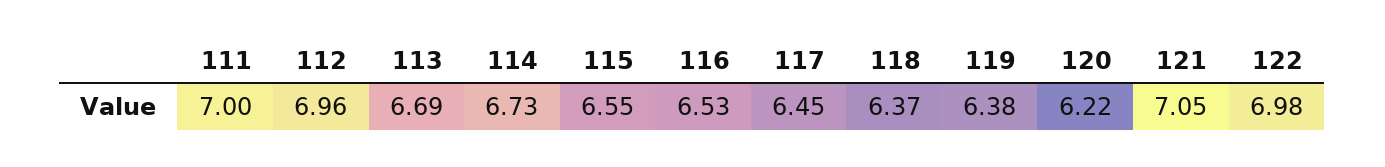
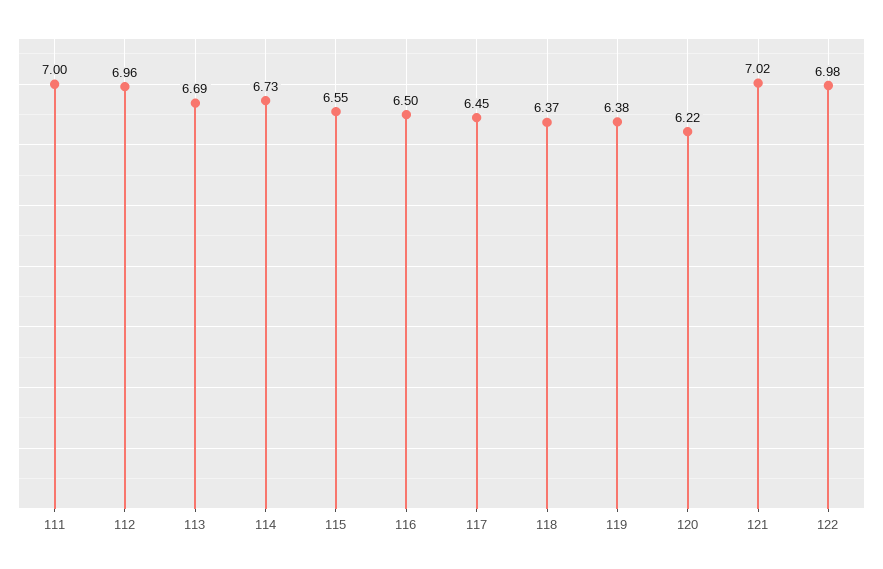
  {
    "111": 7,
    "112": 6.96,
    "113": 6.69,
    "114": 6.73,
    "115": 6.55,
-   "116": 6.53,
+   "116": 6.5,
    "117": 6.45,
    "118": 6.37,
    "119": 6.38,
    "120": 6.22,
-   "121": 7.05,
+   "121": 7.02,
    "122": 6.98
  }

